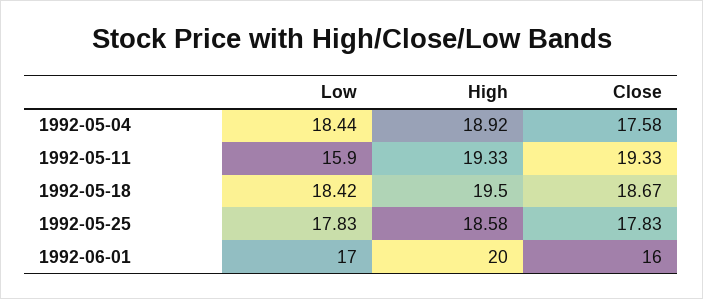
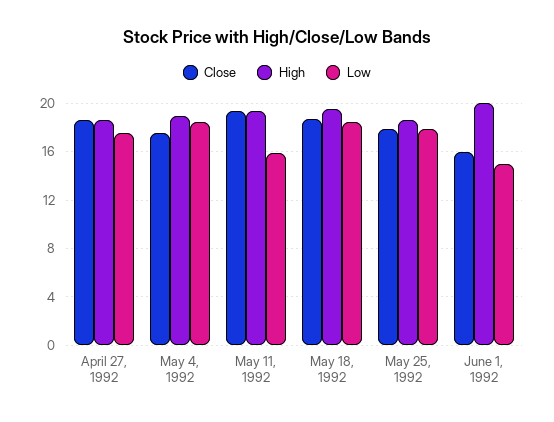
  {
    "Low": {
      "1992-05-04": 18.44,
      "1992-05-11": 15.9,
      "1992-05-18": 18.42,
      "1992-05-25": 17.83,
-     "1992-06-01": 17
+     "1992-06-01": 15,
+     "April 27, 1992": 17.5
    },
    "High": {
      "1992-05-04": 18.92,
      "1992-05-11": 19.33,
      "1992-05-18": 19.5,
      "1992-05-25": 18.58,
-     "1992-06-01": 20
+     "1992-06-01": 20,
+     "April 27, 1992": 18.5
    },
    "Close": {
      "1992-05-04": 17.58,
      "1992-05-11": 19.33,
      "1992-05-18": 18.67,
      "1992-05-25": 17.83,
-     "1992-06-01": 16
+     "1992-06-01": 16,
+     "April 27, 1992": 18.5
    }
  }

